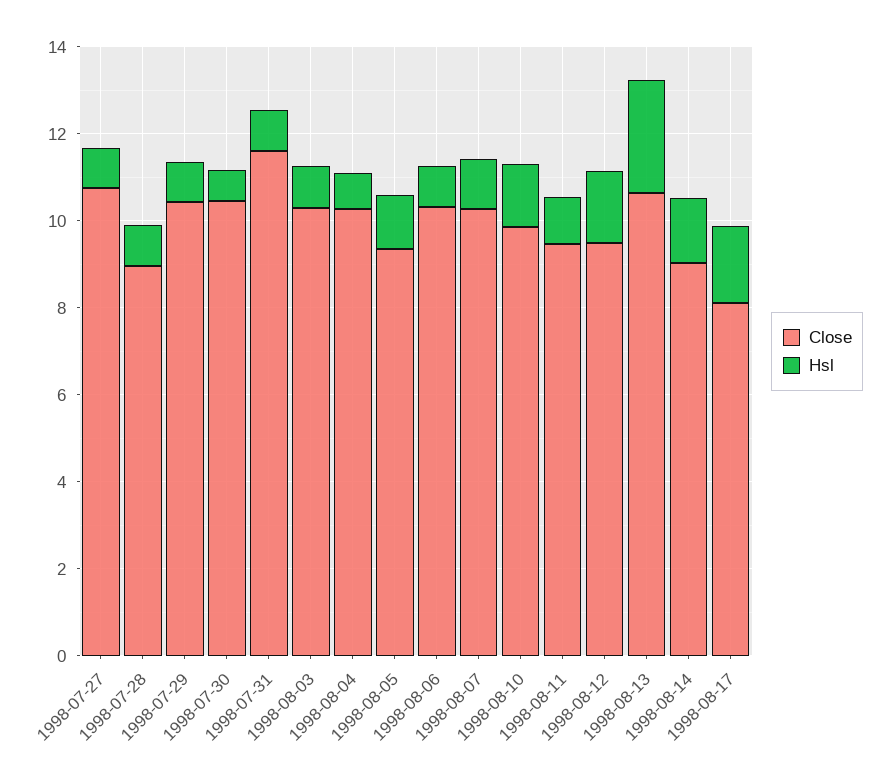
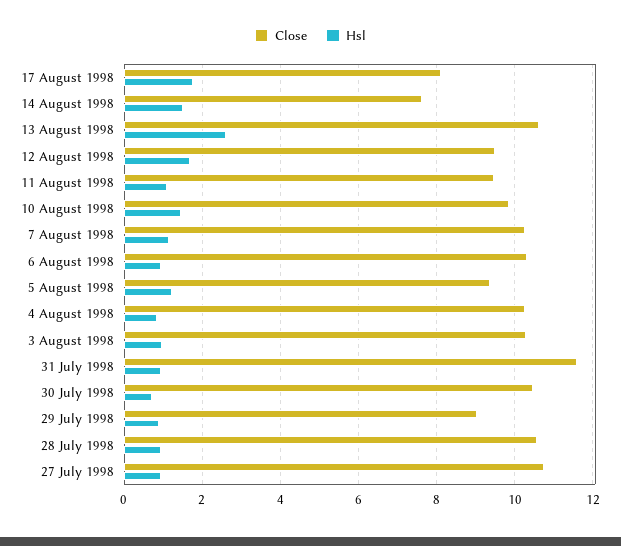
  {
    "Close": {
      "1998-07-27": 10.8,
-     "1998-07-28": 9,
+     "1998-07-28": 10.6,
-     "1998-07-29": 10.5,
+     "1998-07-29": 9,
      "1998-07-30": 10.4,
      "1998-07-31": 11.6,
      "1998-08-03": 10.2,
      "1998-08-04": 10.2,
      "1998-08-05": 9.4,
      "1998-08-06": 10.4,
      "1998-08-07": 10.2,
      "1998-08-10": 9.8,
      "1998-08-11": 9.4,
      "1998-08-12": 9.4,
      "1998-08-13": 10.6,
-     "1998-08-14": 9,
+     "1998-08-14": 7.6,
      "1998-08-17": 8.2
    },
    "Hsl": {
      "1998-07-27": 1,
      "1998-07-28": 1,
      "1998-07-29": 1,
      "1998-07-30": 0.8,
      "1998-07-31": 1,
      "1998-08-03": 1,
      "1998-08-04": 0.8,
      "1998-08-05": 1.2,
      "1998-08-06": 1,
      "1998-08-07": 1.2,
      "1998-08-10": 1.4,
      "1998-08-11": 1,
      "1998-08-12": 1.6,
      "1998-08-13": 2.6,
      "1998-08-14": 1.6,
      "1998-08-17": 1.8
    }
  }

